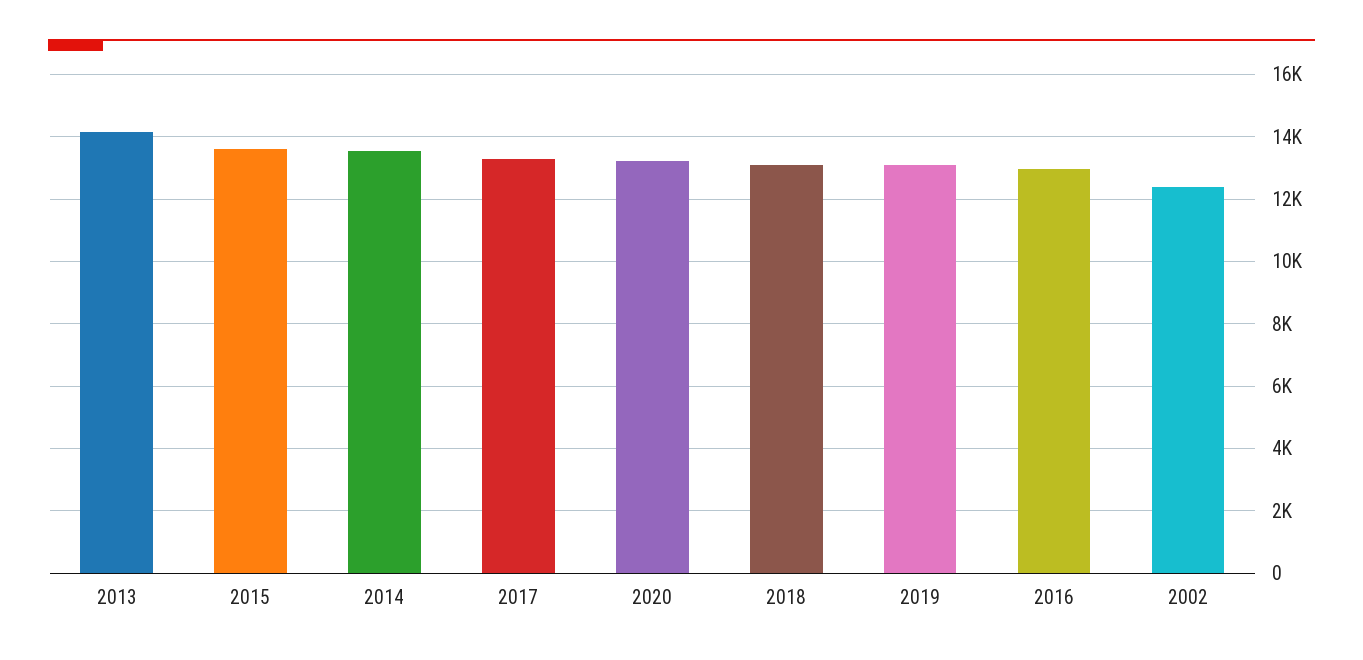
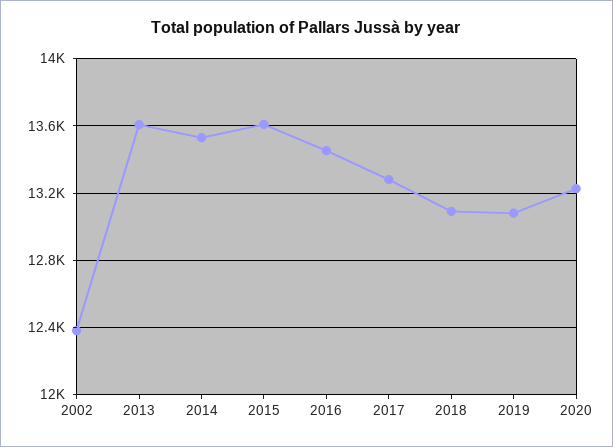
  {
-   "2013": 14200,
+   "2013": 13600,
    "2015": 13600,
    "2014": 13550,
    "2017": 13300,
    "2020": 13250,
    "2018": 13100,
    "2019": 13100,
-   "2016": 13000,
+   "2016": 13450,
    "2002": 12400
  }

